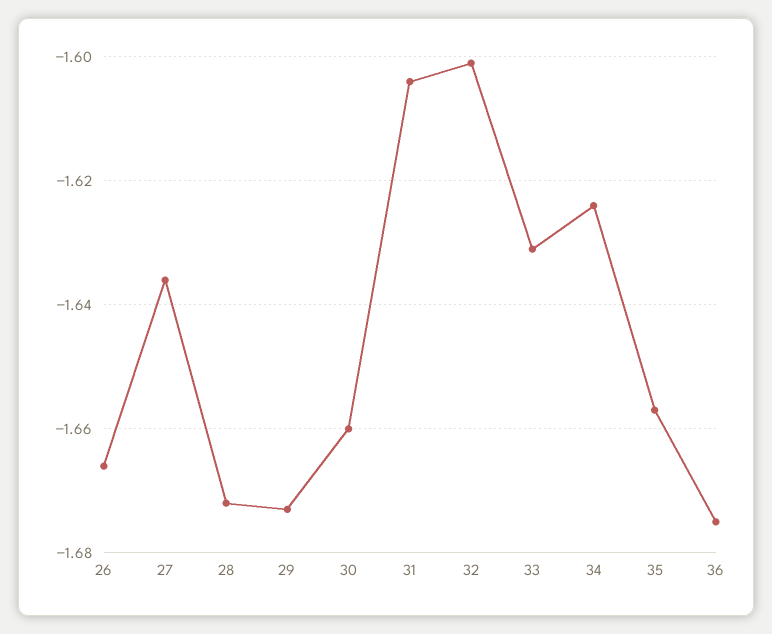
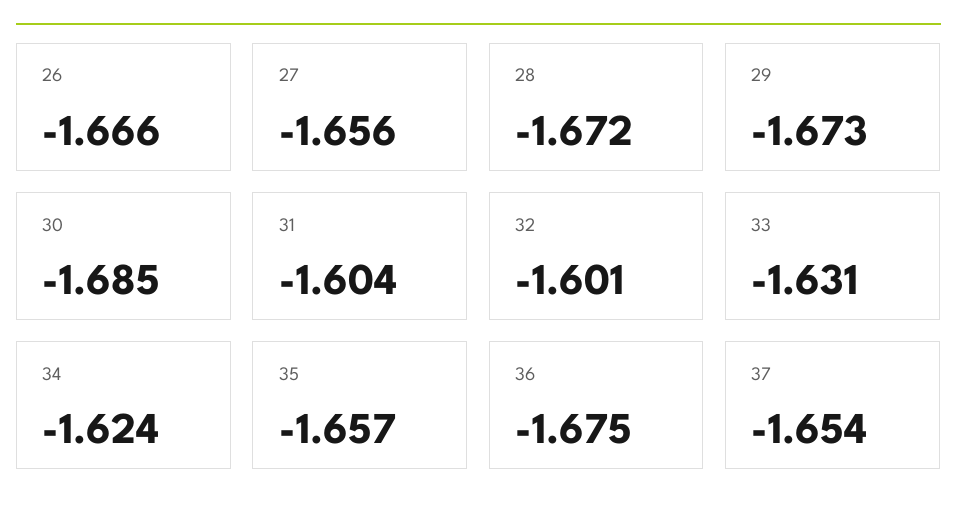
  {
    "26": -1.666,
-   "27": -1.635,
+   "27": -1.656,
    "28": -1.672,
    "29": -1.673,
-   "30": -1.66,
+   "30": -1.685,
    "31": -1.604,
    "32": -1.601,
    "33": -1.631,
    "34": -1.624,
    "35": -1.657,
-   "36": -1.675
+   "36": -1.675,
+   "37": -1.654
  }

